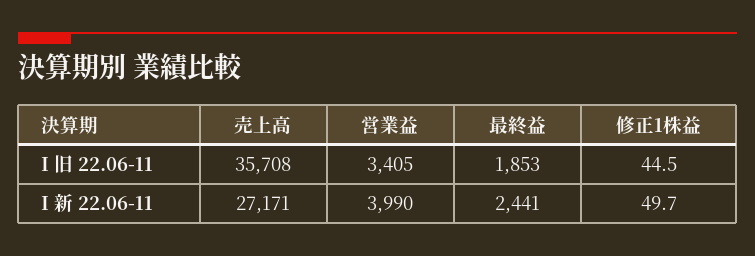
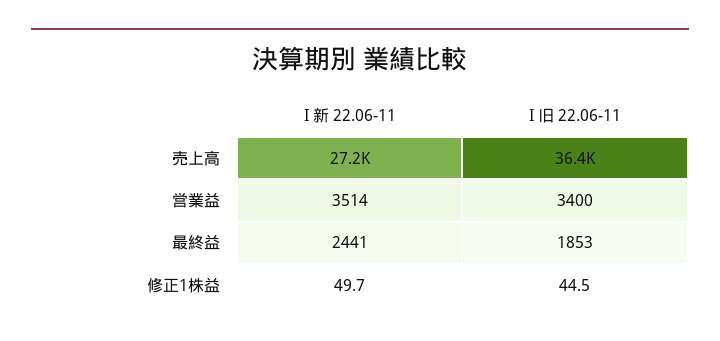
  {
    "売上高": {
-     "I 旧 22.06-11": 35708,
+     "I 旧 22.06-11": 36400,
      "I 新 22.06-11": 27171
    },
    "営業益": {
-     "I 旧 22.06-11": 3405,
+     "I 旧 22.06-11": 3400,
-     "I 新 22.06-11": 3990
+     "I 新 22.06-11": 3514
    },
    "最終益": {
      "I 旧 22.06-11": 1853,
      "I 新 22.06-11": 2441
    },
    "修正1株益": {
      "I 旧 22.06-11": 44.5,
      "I 新 22.06-11": 49.7
    }
  }

